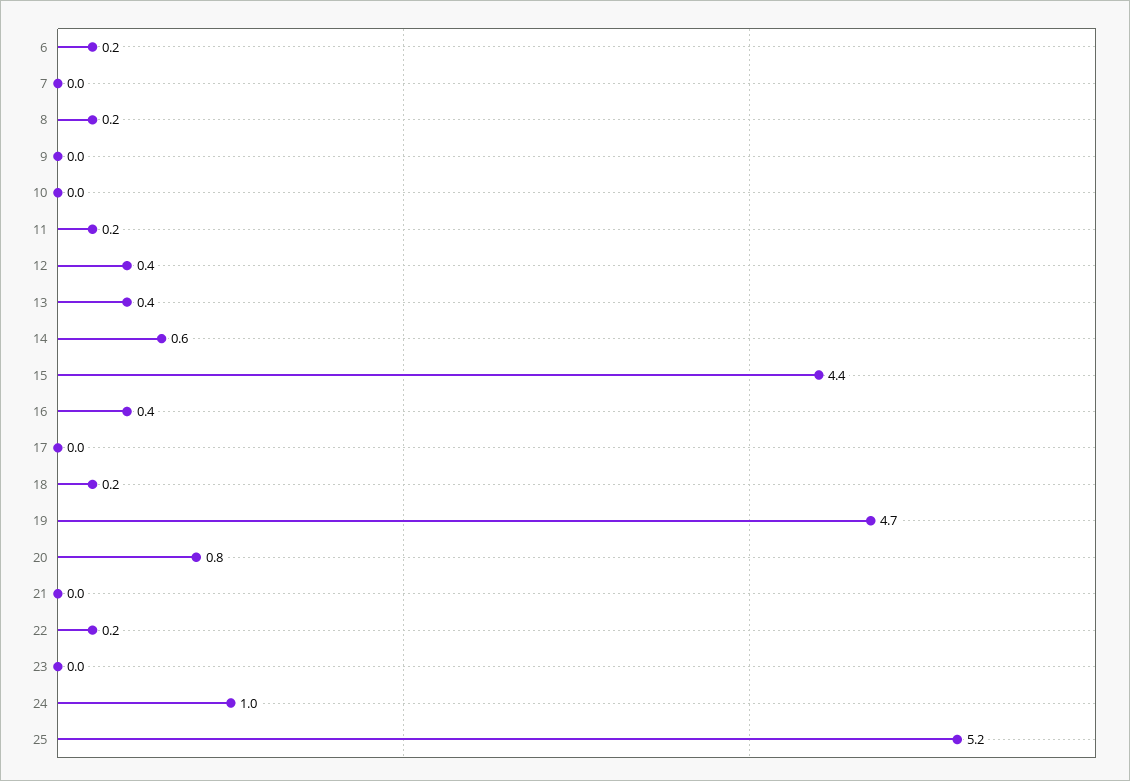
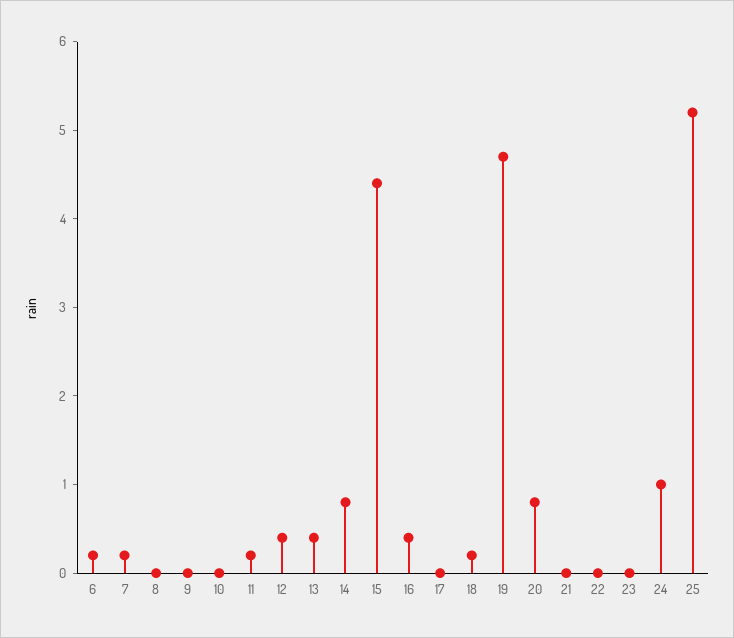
  {
    "6": 0.2,
-   "7": 0,
+   "7": 0.2,
-   "8": 0.2,
+   "8": 0,
    "9": 0,
    "10": 0,
    "11": 0.2,
    "12": 0.4,
    "13": 0.4,
-   "14": 0.6,
+   "14": 0.8,
    "15": 4.4,
    "16": 0.4,
    "17": 0,
    "18": 0.2,
    "19": 4.7,
    "20": 0.8,
    "21": 0,
-   "22": 0.2,
+   "22": 0,
    "23": 0,
    "24": 1,
    "25": 5.2
  }

